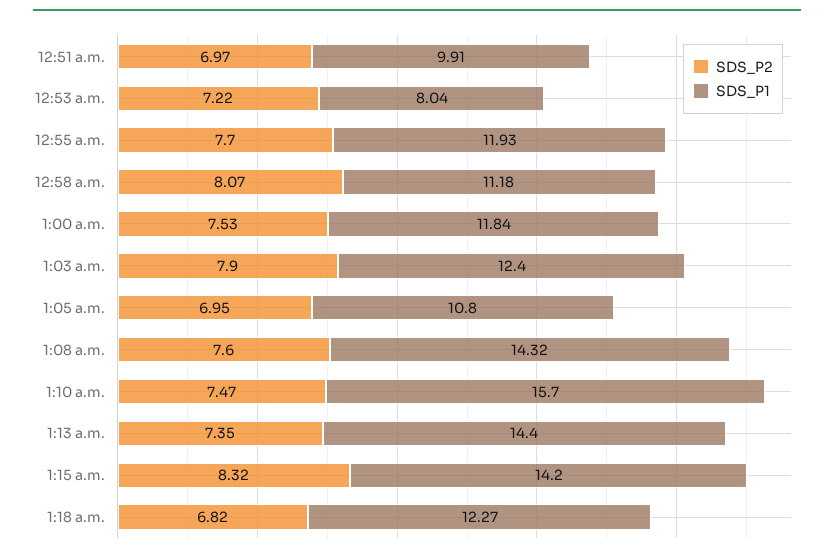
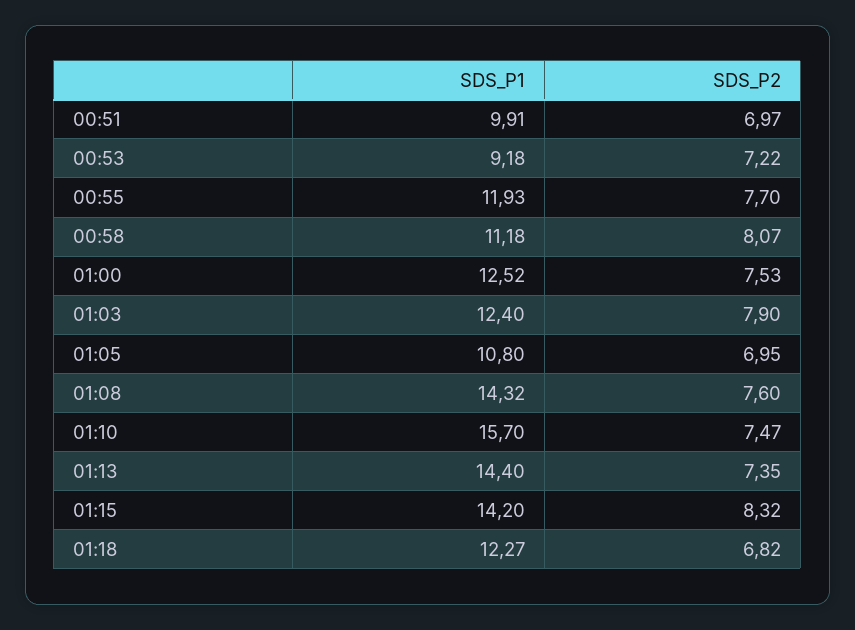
  {
    "SDS_P2": {
      "12:51 a.m.": 6.97,
      "12:53 a.m.": 7.22,
      "12:55 a.m.": 7.7,
      "12:58 a.m.": 8.07,
      "1:00 a.m.": 7.53,
      "1:03 a.m.": 7.9,
      "1:05 a.m.": 6.95,
      "1:08 a.m.": 7.6,
      "1:10 a.m.": 7.47,
      "1:13 a.m.": 7.35,
      "1:15 a.m.": 8.32,
      "1:18 a.m.": 6.82
    },
    "SDS_P1": {
      "12:51 a.m.": 9.91,
-     "12:53 a.m.": 8.04,
+     "12:53 a.m.": 9.18,
      "12:55 a.m.": 11.93,
      "12:58 a.m.": 11.18,
-     "1:00 a.m.": 11.84,
+     "1:00 a.m.": 12.52,
      "1:03 a.m.": 12.4,
      "1:05 a.m.": 10.8,
      "1:08 a.m.": 14.32,
      "1:10 a.m.": 15.7,
      "1:13 a.m.": 14.4,
      "1:15 a.m.": 14.2,
      "1:18 a.m.": 12.27
    }
  }

